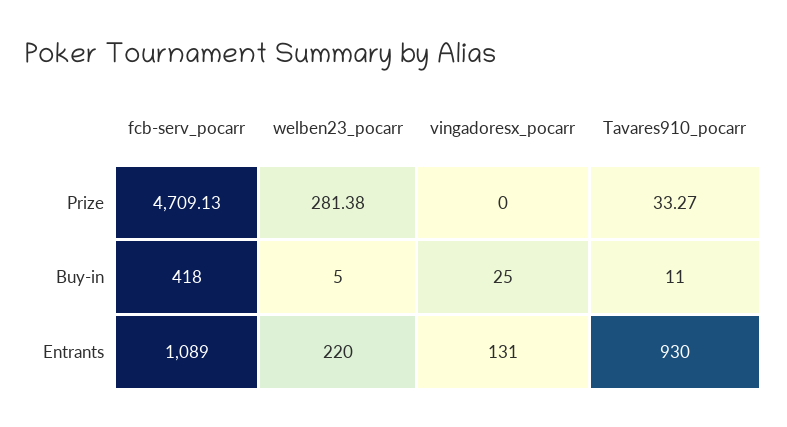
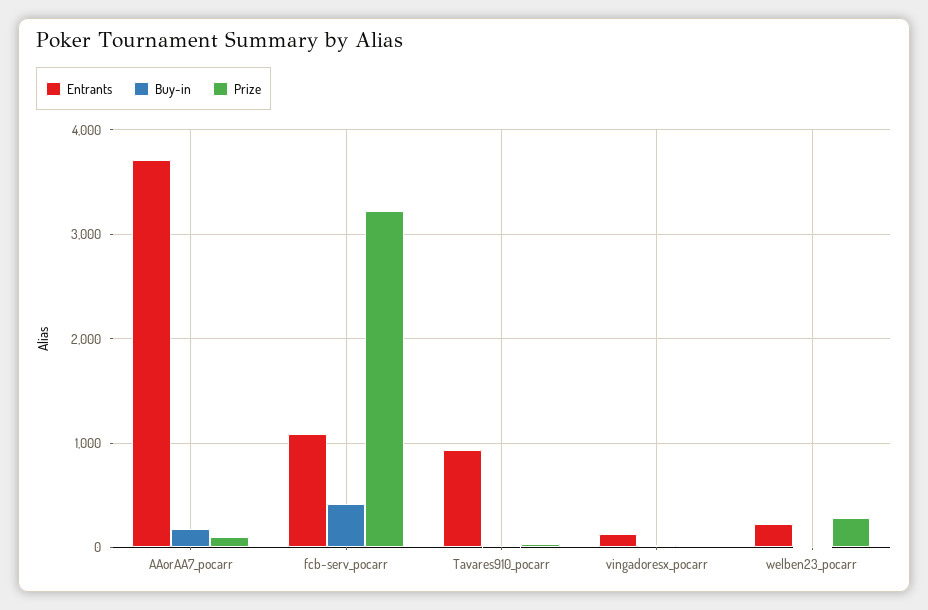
  {
    "Prize": {
-     "fcb-serv_pocarr": 4709.13,
+     "fcb-serv_pocarr": 3200,
      "welben23_pocarr": 281.38,
      "vingadoresx_pocarr": 0,
-     "Tavares910_pocarr": 33.27
+     "Tavares910_pocarr": 33.27,
+     "AAorAA7_pocarr": 100
    },
    "Buy-in": {
      "fcb-serv_pocarr": 418,
      "welben23_pocarr": 5,
      "vingadoresx_pocarr": 25,
-     "Tavares910_pocarr": 11
+     "Tavares910_pocarr": 11,
+     "AAorAA7_pocarr": 200
    },
    "Entrants": {
      "fcb-serv_pocarr": 1089,
      "welben23_pocarr": 220,
      "vingadoresx_pocarr": 131,
-     "Tavares910_pocarr": 930
+     "Tavares910_pocarr": 930,
+     "AAorAA7_pocarr": 3700
    }
  }

